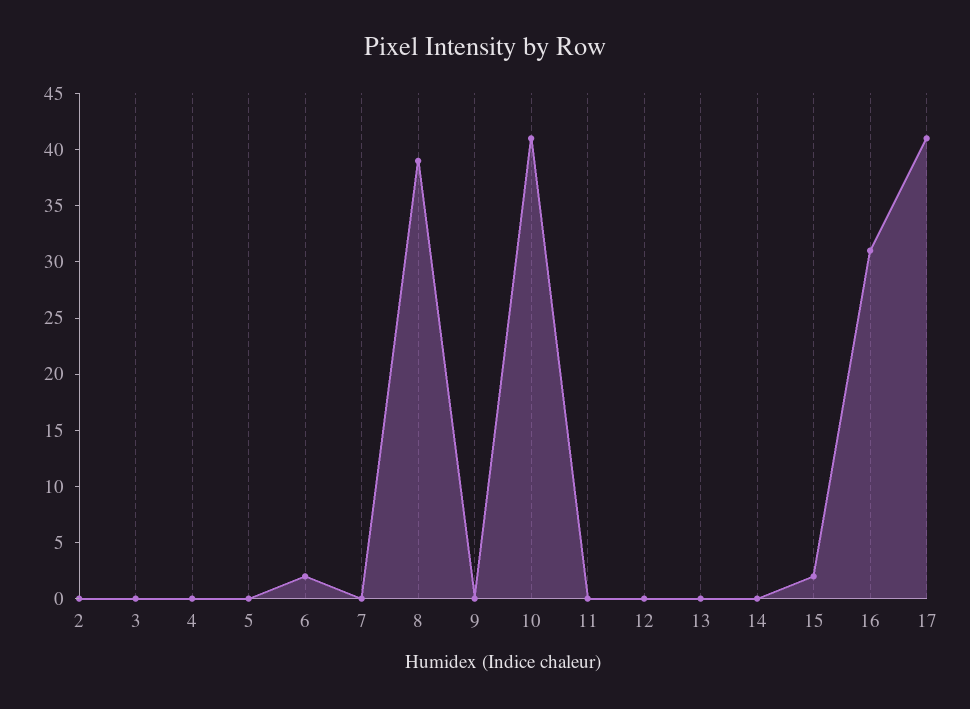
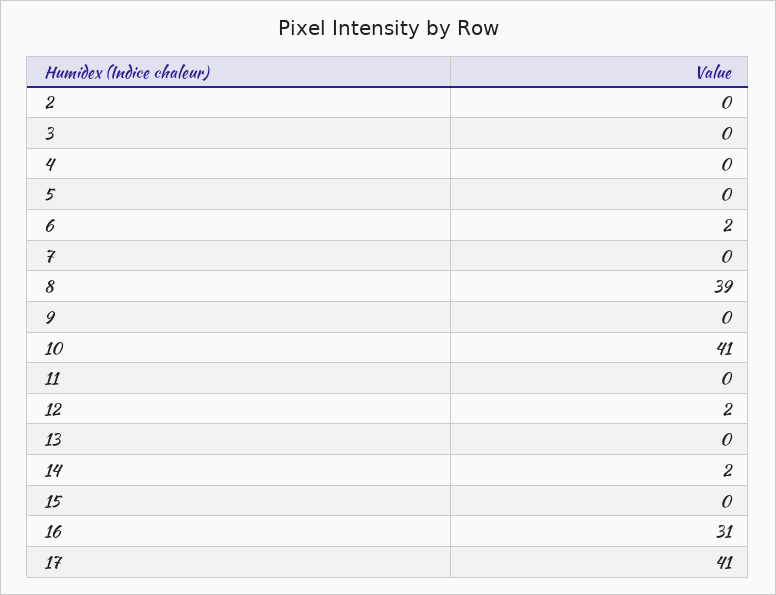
  {
    "2": 0,
    "3": 0,
    "4": 0,
    "5": 0,
    "6": 2,
    "7": 0,
    "8": 39,
    "9": 0,
    "10": 41,
    "11": 0,
-   "12": 0,
+   "12": 2,
    "13": 0,
-   "14": 0,
+   "14": 2,
-   "15": 2,
+   "15": 0,
    "16": 31,
    "17": 41
  }

